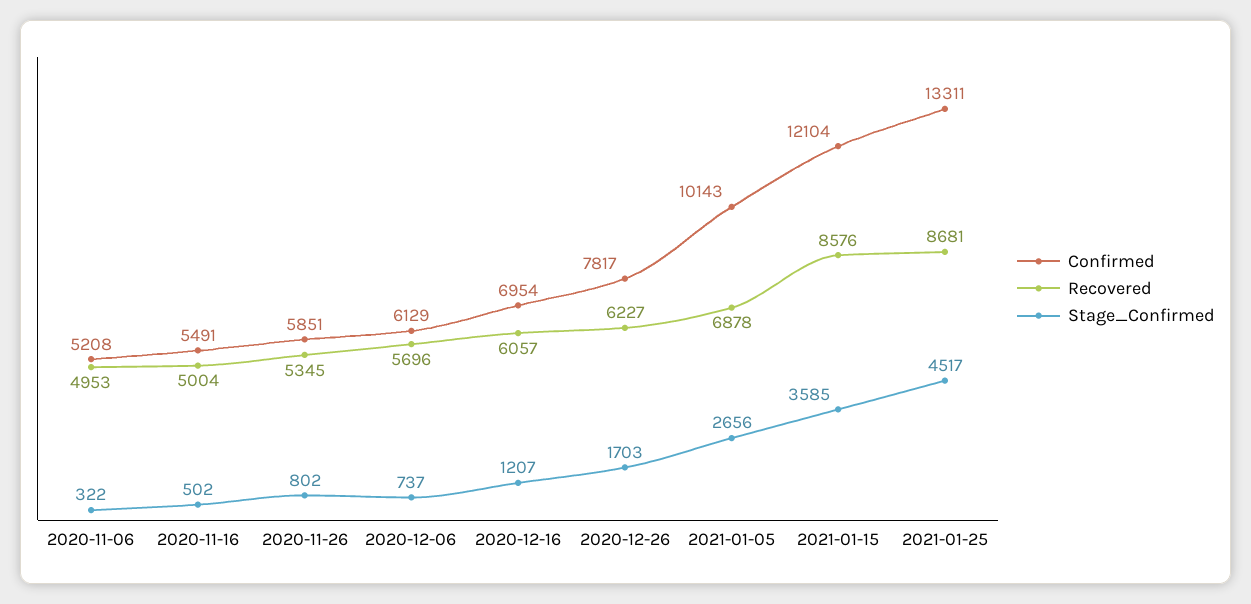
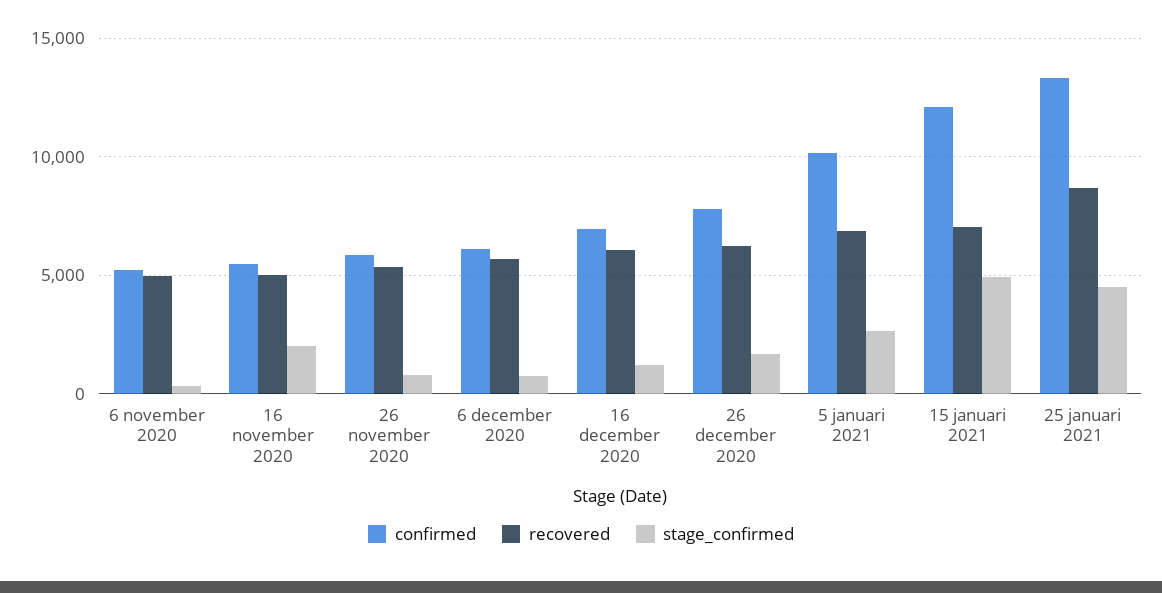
  {
    "Confirmed": {
      "2020-11-06": 5208,
      "2020-11-16": 5491,
      "2020-11-26": 5851,
      "2020-12-06": 6129,
      "2020-12-16": 6954,
      "2020-12-26": 7817,
      "2021-01-05": 10143,
      "2021-01-15": 12104,
      "2021-01-25": 13311
    },
    "Recovered": {
      "2020-11-06": 4953,
      "2020-11-16": 5004,
      "2020-11-26": 5345,
      "2020-12-06": 5696,
      "2020-12-16": 6057,
      "2020-12-26": 6227,
      "2021-01-05": 6878,
-     "2021-01-15": 8576,
+     "2021-01-15": 7000,
      "2021-01-25": 8681
    },
    "Stage_Confirmed": {
      "2020-11-06": 322,
-     "2020-11-16": 502,
+     "2020-11-16": 2000,
      "2020-11-26": 802,
      "2020-12-06": 737,
      "2020-12-16": 1207,
      "2020-12-26": 1703,
      "2021-01-05": 2656,
-     "2021-01-15": 3585,
+     "2021-01-15": 5000,
      "2021-01-25": 4517
    }
  }

